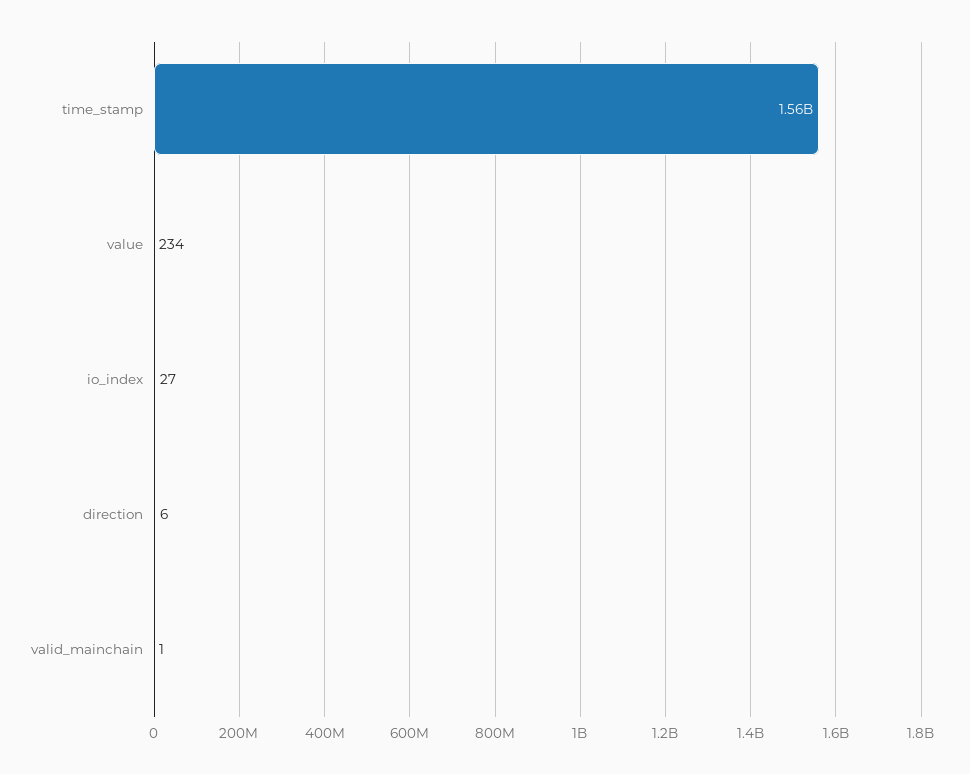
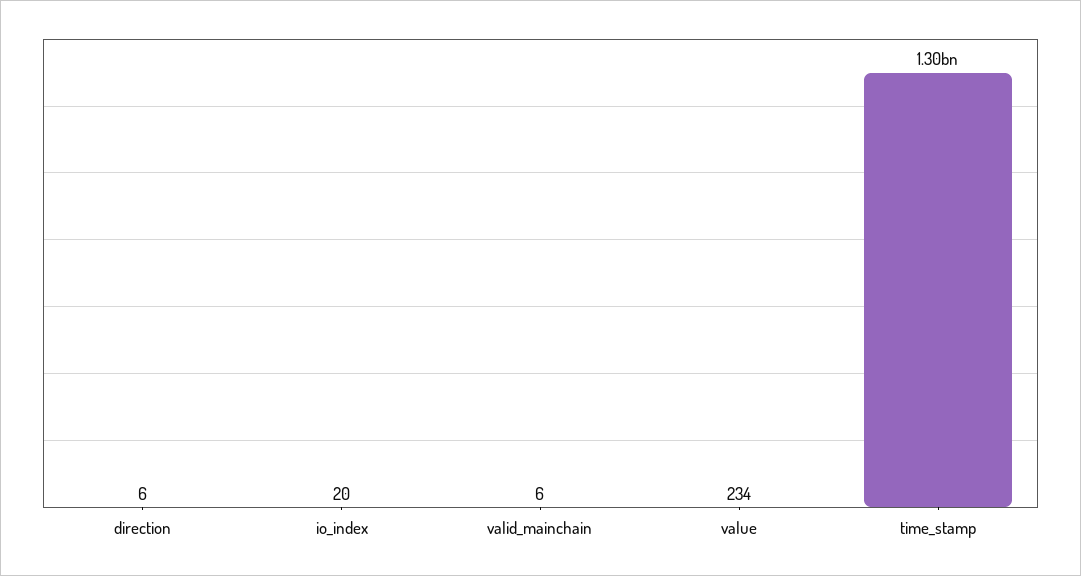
  {
-   "time_stamp": 1560000000,
+   "time_stamp": 1300000000,
    "value": 234,
-   "io_index": 27,
+   "io_index": 20,
    "direction": 6,
-   "valid_mainchain": 1
+   "valid_mainchain": 6
  }

